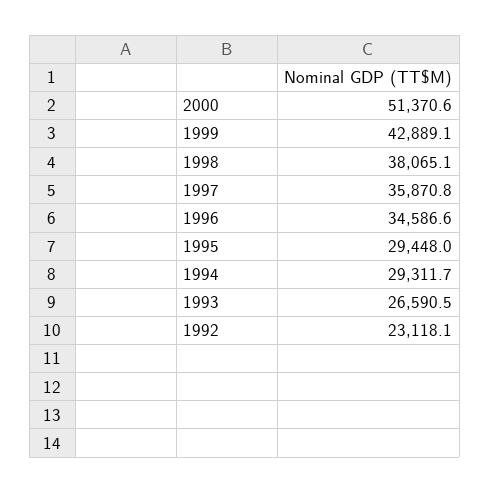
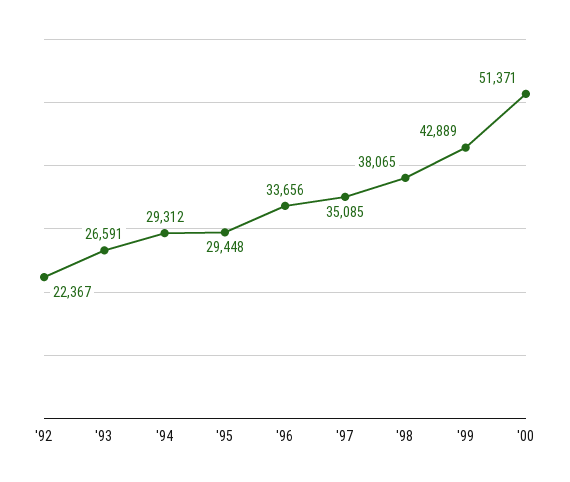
  {
    "2000": 51370.6,
    "1999": 42889.1,
    "1998": 38065.1,
-   "1997": 35870.8,
+   "1997": 35085,
-   "1996": 34586.6,
+   "1996": 33656,
    "1995": 29448,
    "1994": 29311.7,
    "1993": 26590.5,
-   "1992": 23118.1
+   "1992": 22367
  }

